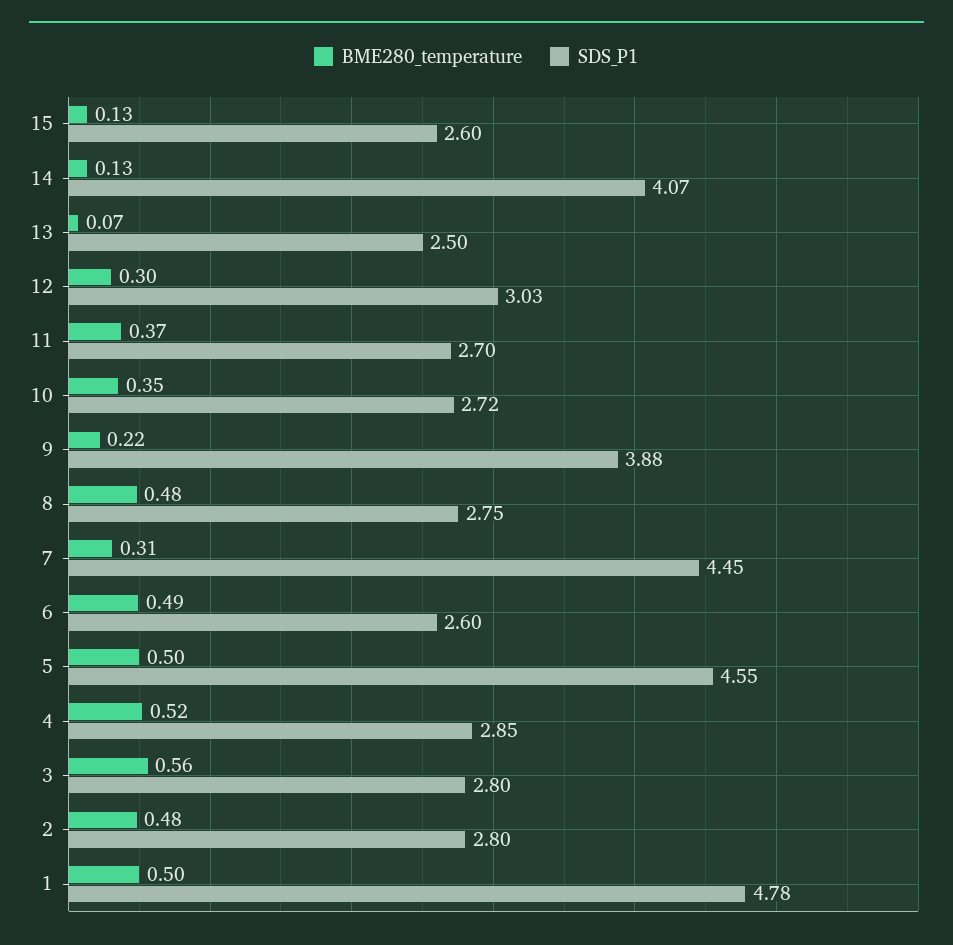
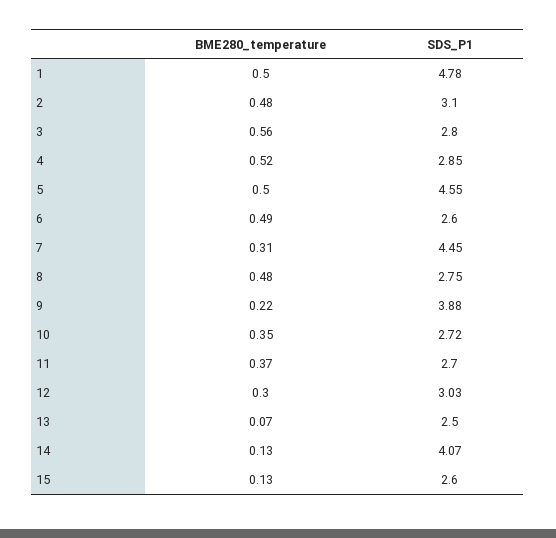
  {
    "BME280_temperature": {
      "15": 0.13,
      "14": 0.13,
      "13": 0.07,
      "12": 0.3,
      "11": 0.37,
      "10": 0.35,
      "9": 0.22,
      "8": 0.48,
      "7": 0.31,
      "6": 0.49,
      "5": 0.5,
      "4": 0.52,
      "3": 0.56,
      "2": 0.48,
      "1": 0.5
    },
    "SDS_P1": {
      "15": 2.6,
      "14": 4.07,
      "13": 2.5,
      "12": 3.03,
      "11": 2.7,
      "10": 2.72,
      "9": 3.88,
      "8": 2.75,
      "7": 4.45,
      "6": 2.6,
      "5": 4.55,
      "4": 2.85,
      "3": 2.8,
-     "2": 2.8,
+     "2": 3.1,
      "1": 4.78
    }
  }

